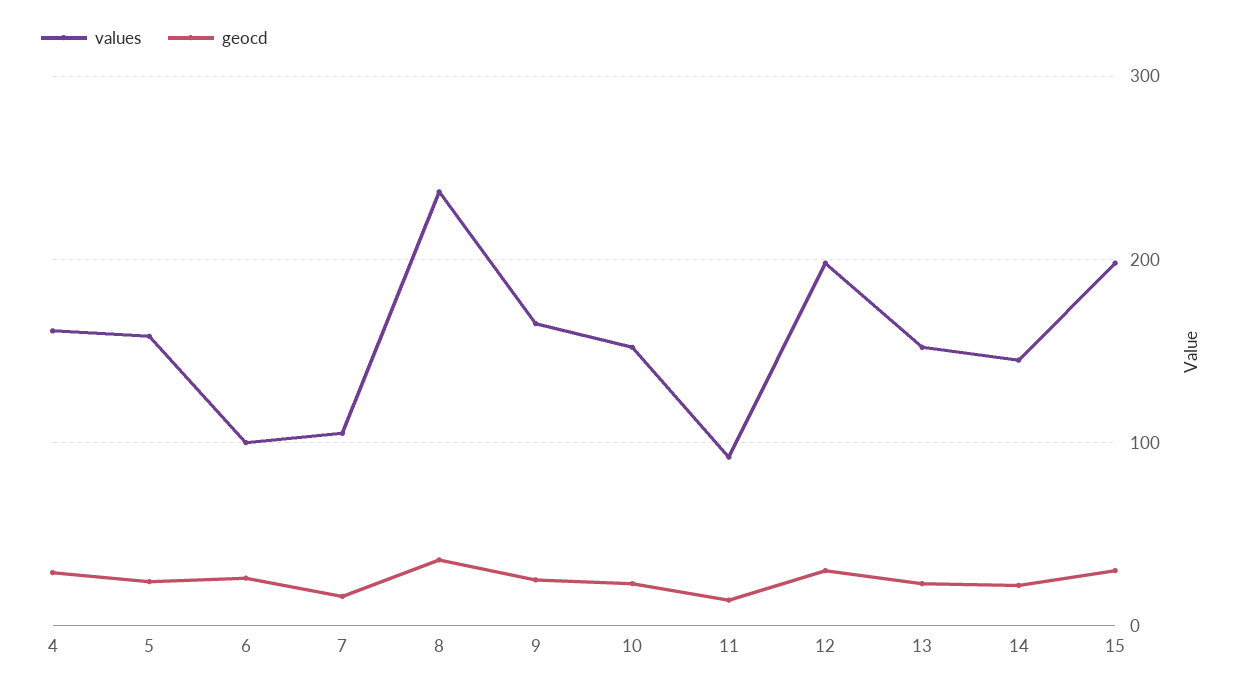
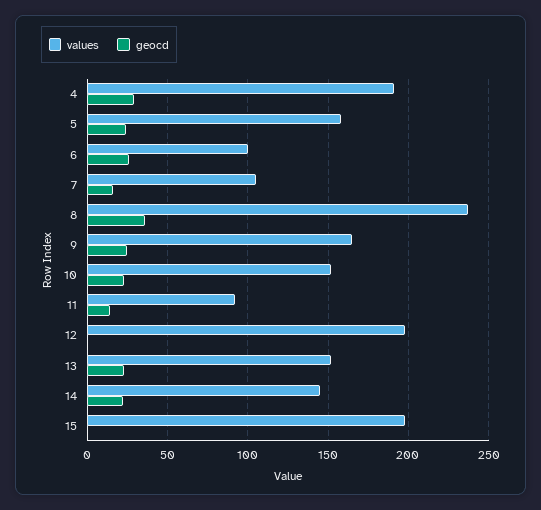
  {
    "values": {
-     "4": 160,
+     "4": 190,
      "5": 160,
      "6": 100,
      "7": 105,
      "8": 235,
      "9": 165,
      "10": 150,
      "11": 90,
      "12": 200,
      "13": 150,
      "14": 145,
      "15": 200
    },
    "geocd": {
      "4": 30,
      "5": 25,
      "6": 25,
      "7": 15,
      "8": 35,
      "9": 25,
      "10": 25,
      "11": 15,
-     "12": 30,
+     "12": 0,
      "13": 25,
      "14": 20,
-     "15": 30
+     "15": 0
    }
  }

